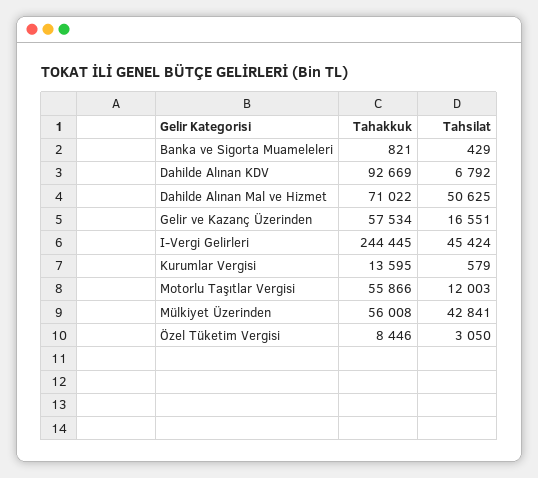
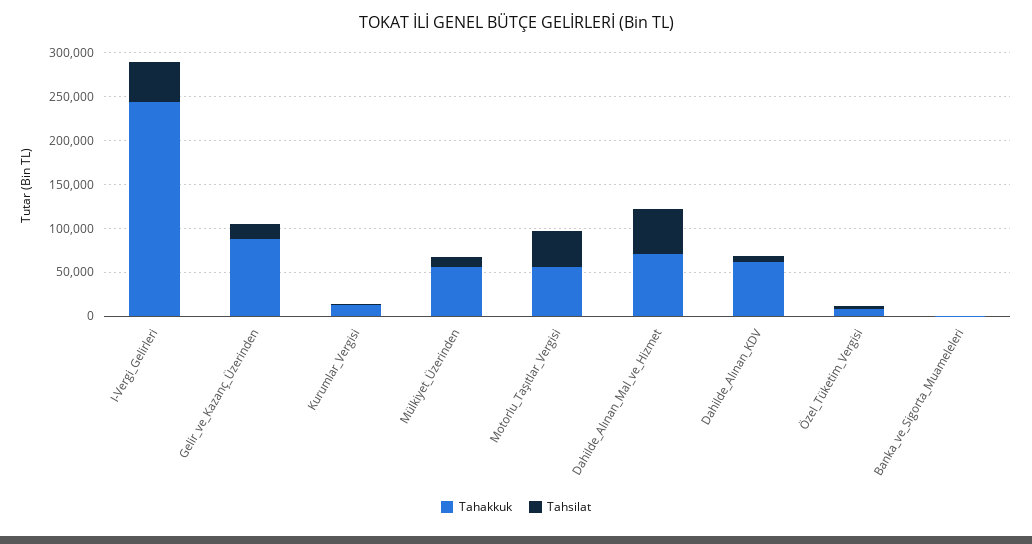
  {
    "Tahakkuk": {
      "Banka ve Sigorta Muameleleri": 821,
-     "Dahilde Alınan KDV": 92669,
+     "Dahilde Alınan KDV": 60000,
      "Dahilde Alınan Mal ve Hizmet": 71022,
-     "Gelir ve Kazanç Üzerinden": 57534,
+     "Gelir ve Kazanç Üzerinden": 90000,
      "I-Vergi Gelirleri": 244445,
      "Kurumlar Vergisi": 13595,
      "Motorlu Taşıtlar Vergisi": 55866,
      "Mülkiyet Üzerinden": 56008,
      "Özel Tüketim Vergisi": 8446
    },
    "Tahsilat": {
      "Banka ve Sigorta Muameleleri": 429,
      "Dahilde Alınan KDV": 6792,
      "Dahilde Alınan Mal ve Hizmet": 50625,
      "Gelir ve Kazanç Üzerinden": 16551,
      "I-Vergi Gelirleri": 45424,
      "Kurumlar Vergisi": 579,
-     "Motorlu Taşıtlar Vergisi": 12003,
+     "Motorlu Taşıtlar Vergisi": 40000,
-     "Mülkiyet Üzerinden": 42841,
+     "Mülkiyet Üzerinden": 10000,
      "Özel Tüketim Vergisi": 3050
    }
  }

